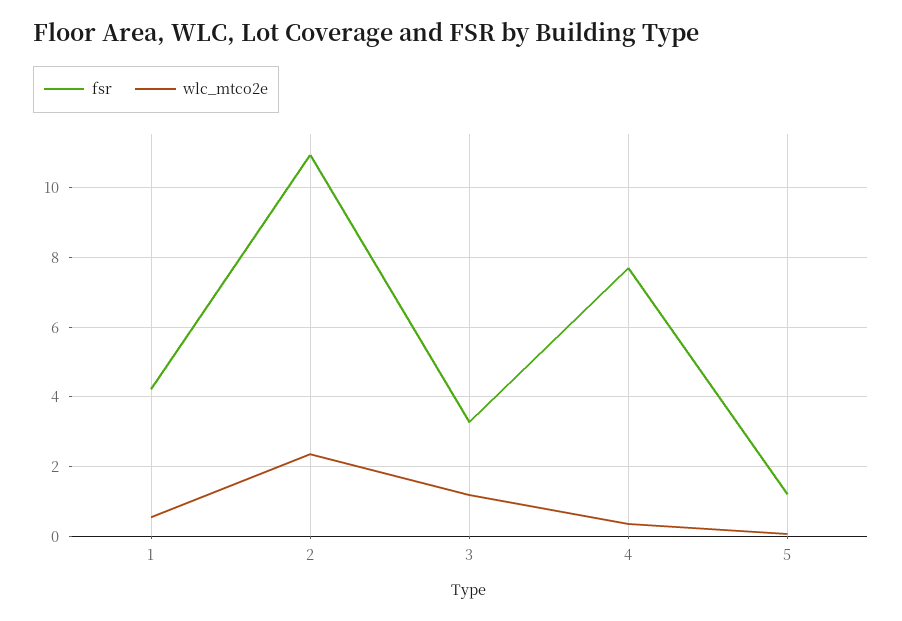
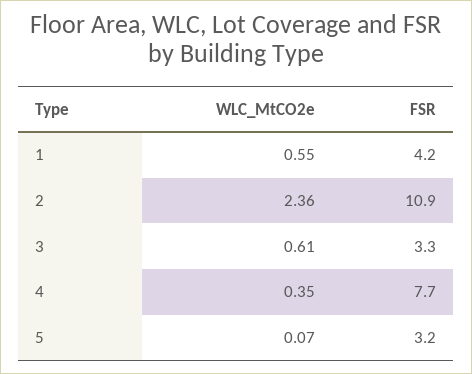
  {
    "fsr": {
      "1": 4.2,
      "2": 10.9,
      "3": 3.3,
      "4": 7.7,
-     "5": 1.2
+     "5": 3.2
    },
    "wlc_mtco2e": {
      "1": 0.55,
      "2": 2.36,
-     "3": 1.2,
+     "3": 0.61,
      "4": 0.35,
      "5": 0.07
    }
  }

